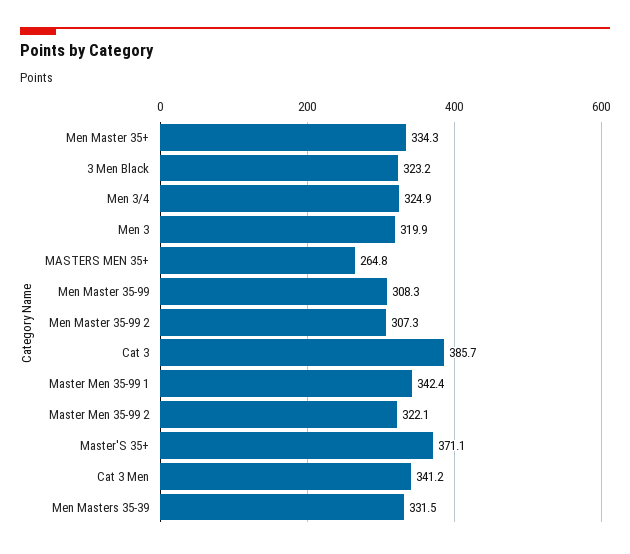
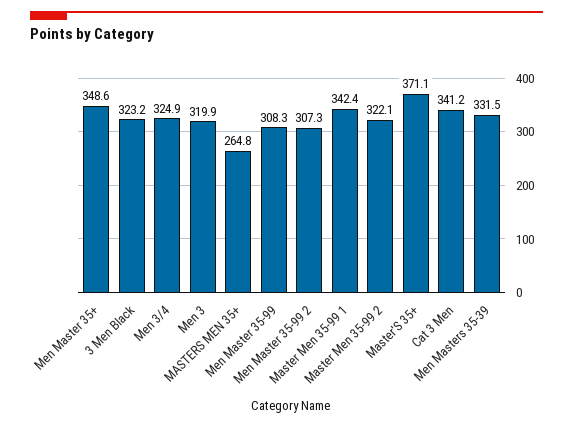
  {
-   "Men Master 35+": 334.3,
+   "Men Master 35+": 348.6,
    "3 Men Black": 323.2,
    "Men 3/4": 324.9,
    "Men 3": 319.9,
    "MASTERS MEN 35+": 264.8,
    "Men Master 35-99": 308.3,
    "Men Master 35-99 2": 307.3,
-   "Cat 3": 385.7,
    "Master Men 35-99 1": 342.4,
    "Master Men 35-99 2": 322.1,
    "Master'S 35+": 371.1,
    "Cat 3 Men": 341.2,
    "Men Masters 35-39": 331.5
  }

